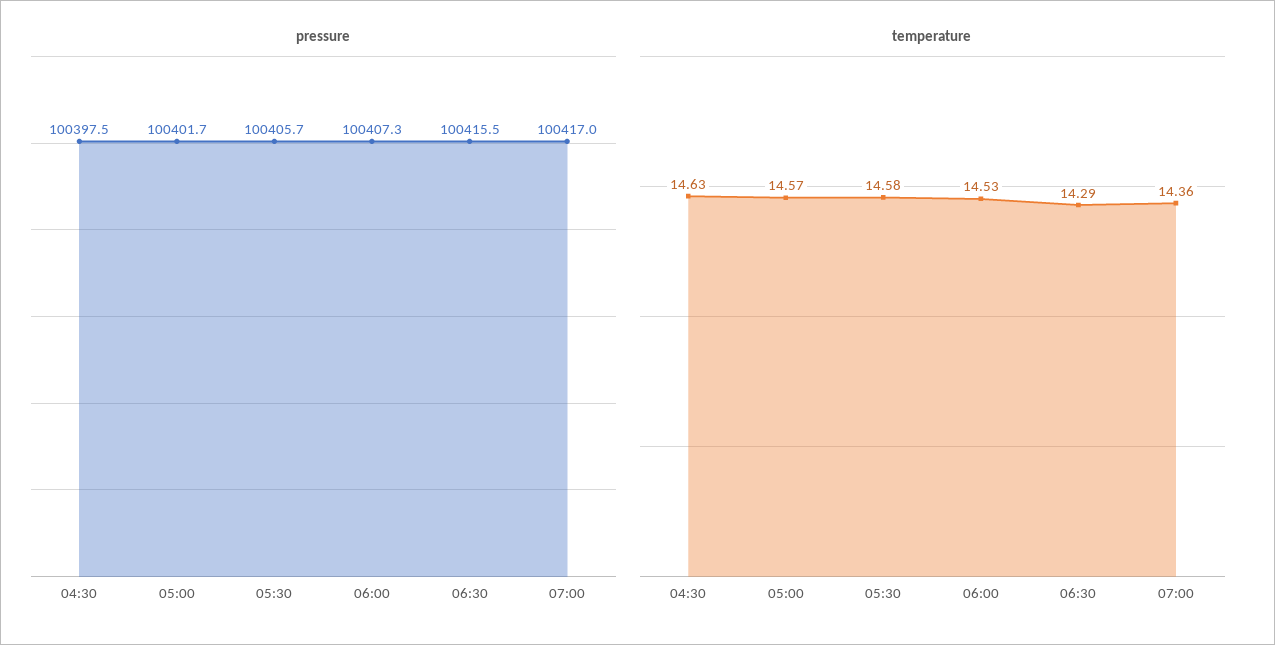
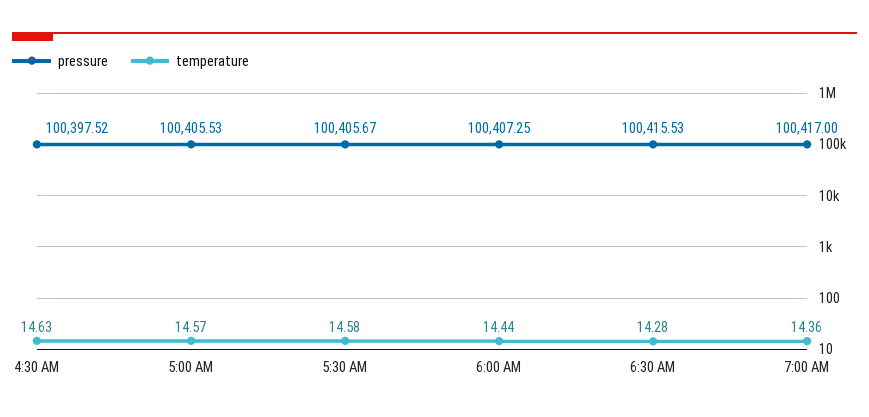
  {
    "pressure": {
      "04:30": 100397.52,
-     "05:00": 100401.7,
+     "05:00": 100405.53,
      "05:30": 100405.67,
      "06:00": 100407.25,
      "06:30": 100415.53,
      "07:00": 100417
    },
    "temperature": {
      "04:30": 14.63,
      "05:00": 14.57,
      "05:30": 14.58,
-     "06:00": 14.53,
+     "06:00": 14.44,
-     "06:30": 14.29,
+     "06:30": 14.28,
      "07:00": 14.36
    }
  }

